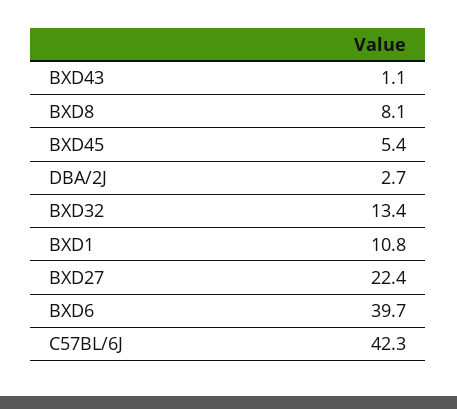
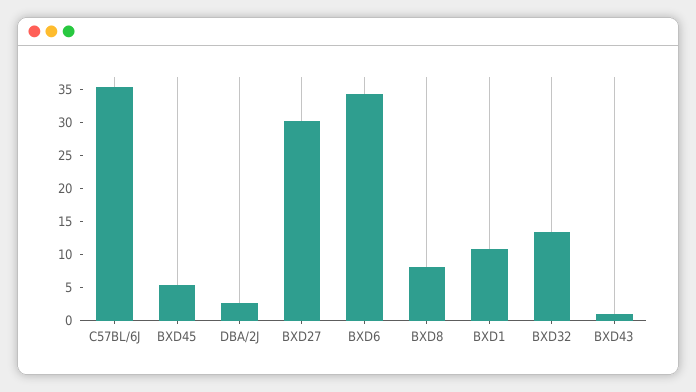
  {
    "BXD43": 1.1,
    "BXD8": 8.1,
    "BXD45": 5.4,
    "DBA/2J": 2.7,
    "BXD32": 13.4,
    "BXD1": 10.8,
-   "BXD27": 22.4,
+   "BXD27": 30,
-   "BXD6": 39.7,
+   "BXD6": 35,
-   "C57BL/6J": 42.3
+   "C57BL/6J": 35
  }

